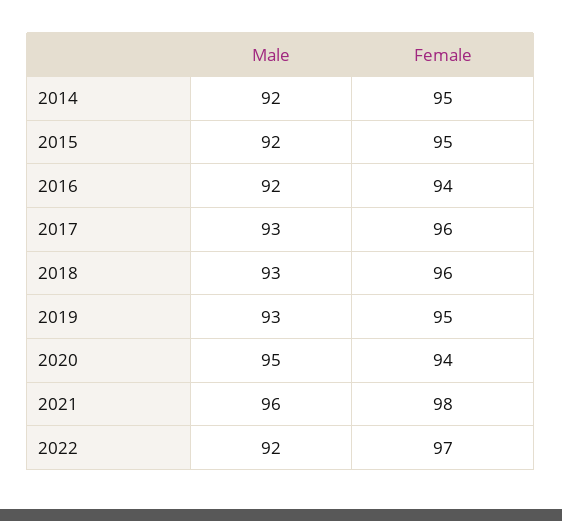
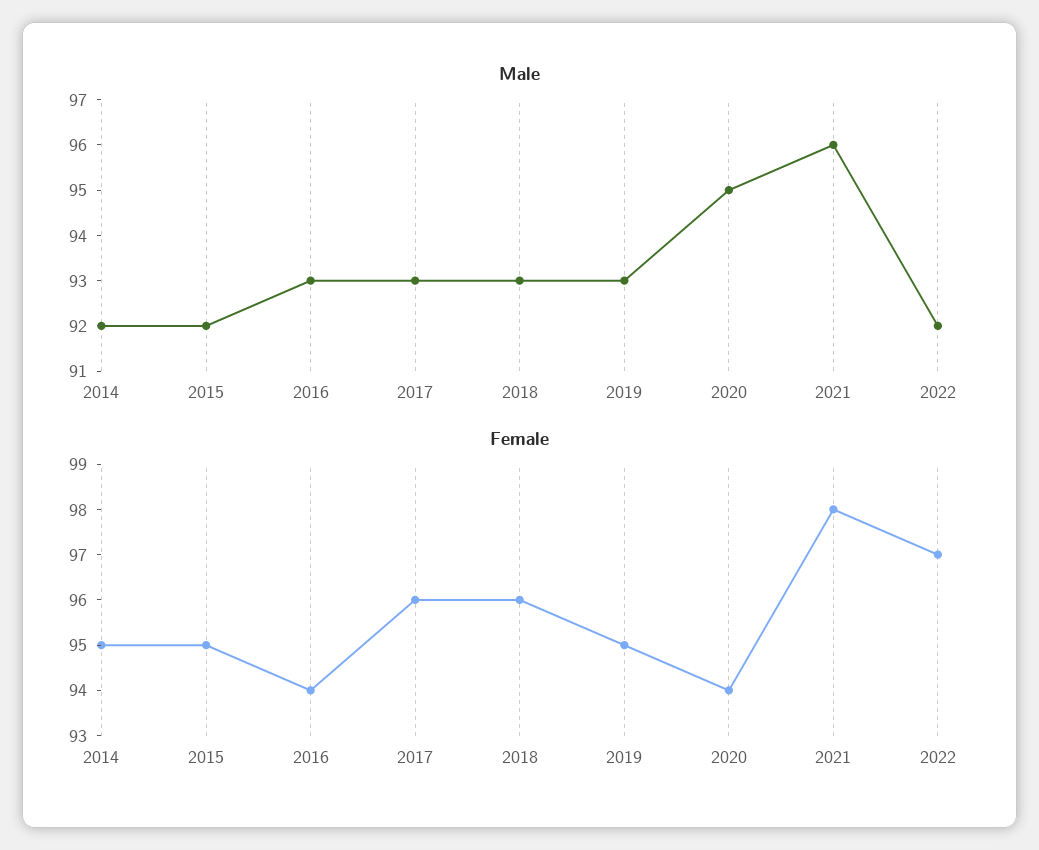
  {
    "Male": {
      "2014": 92,
      "2015": 92,
-     "2016": 92,
+     "2016": 93,
      "2017": 93,
      "2018": 93,
      "2019": 93,
      "2020": 95,
      "2021": 96,
      "2022": 92
    },
    "Female": {
      "2014": 95,
      "2015": 95,
      "2016": 94,
      "2017": 96,
      "2018": 96,
      "2019": 95,
      "2020": 94,
      "2021": 98,
      "2022": 97
    }
  }

